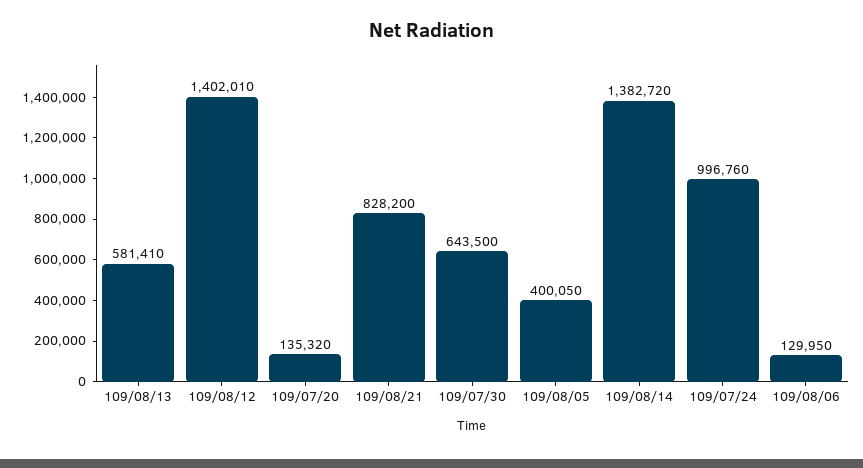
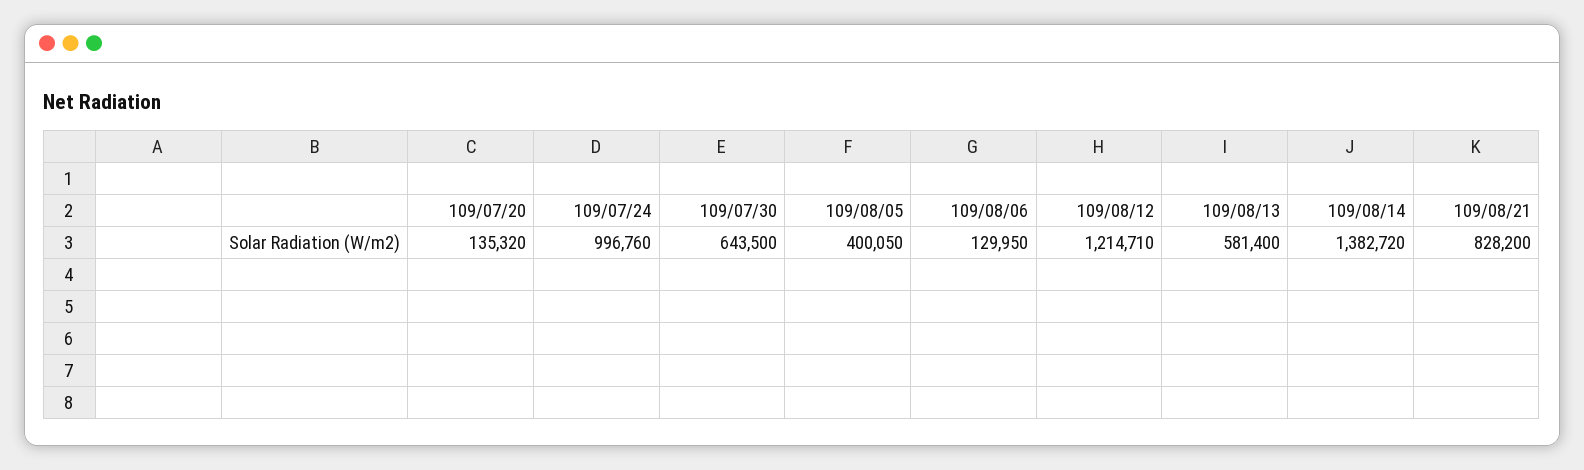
  {
-   "109/08/13": 581410,
+   "109/08/13": 581400,
-   "109/08/12": 1402010,
+   "109/08/12": 1214710,
    "109/07/20": 135320,
    "109/08/21": 828200,
    "109/07/30": 643500,
    "109/08/05": 400050,
    "109/08/14": 1382720,
    "109/07/24": 996760,
    "109/08/06": 129950
  }

